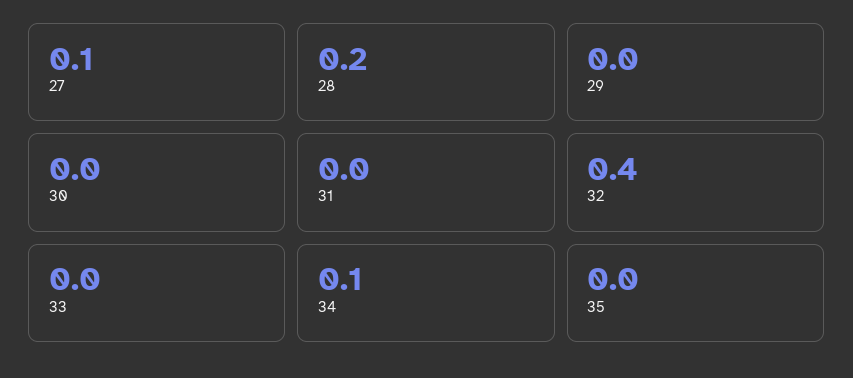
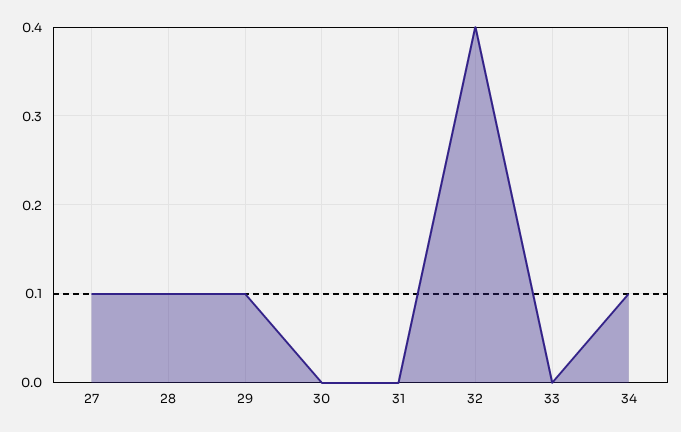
  {
    "27": 0.1,
-   "28": 0.2,
+   "28": 0.1,
-   "29": 0,
+   "29": 0.1,
    "30": 0,
    "31": 0,
    "32": 0.4,
    "33": 0,
-   "34": 0.1,
+   "34": 0.1
-   "35": 0
  }

